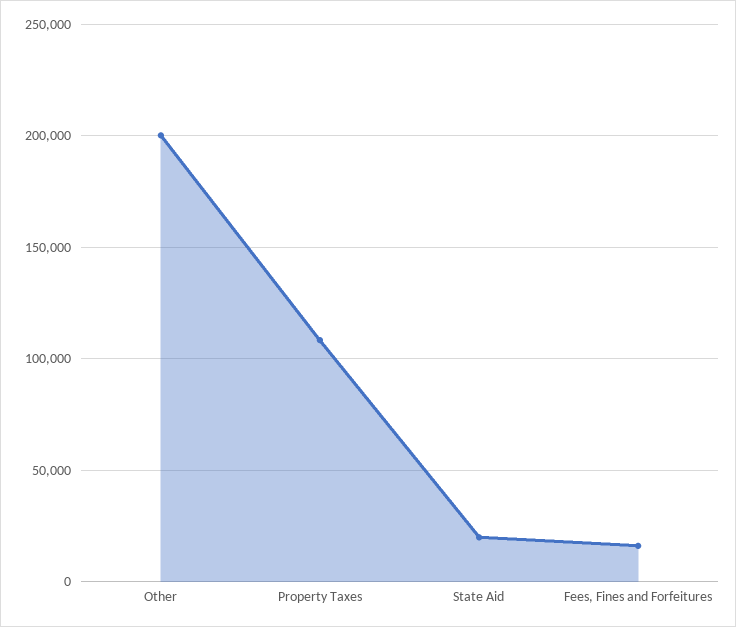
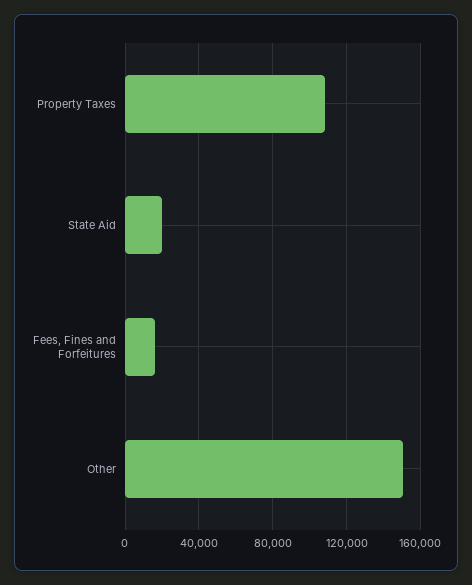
  {
-   "Other": 200000,
+   "Other": 150000,
    "Property Taxes": 110000,
    "State Aid": 20000,
    "Fees, Fines and Forfeitures": 15000
  }

